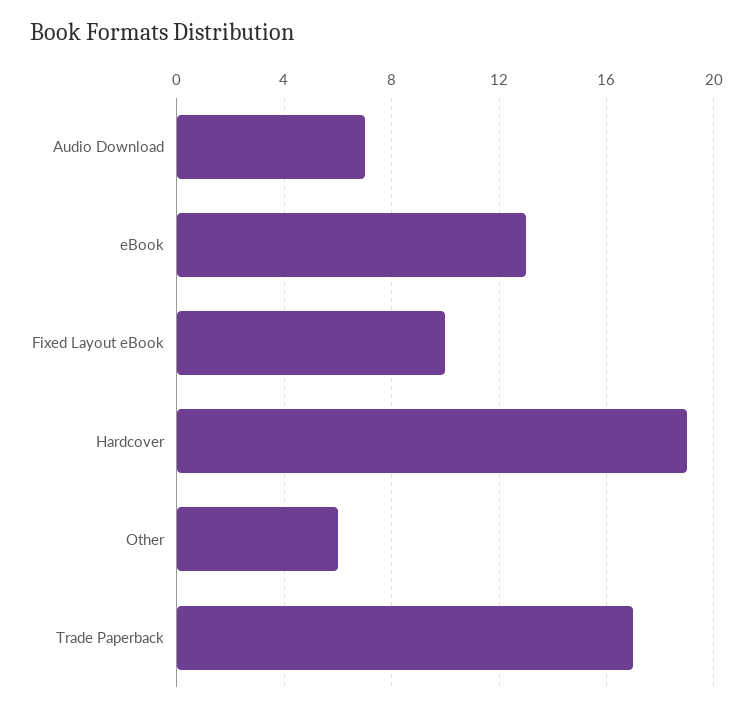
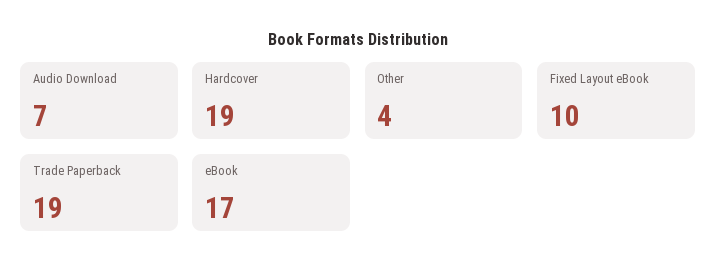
  {
    "Audio Download": 7,
-   "eBook": 13,
+   "eBook": 17,
    "Fixed Layout eBook": 10,
    "Hardcover": 19,
-   "Other": 6,
+   "Other": 4,
-   "Trade Paperback": 17
+   "Trade Paperback": 19
  }

